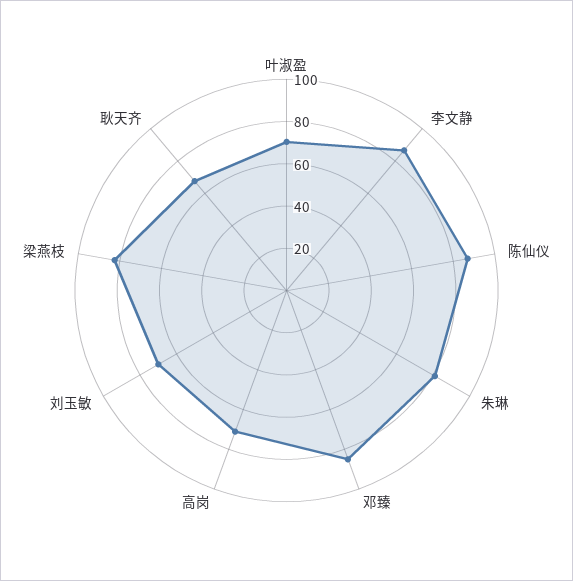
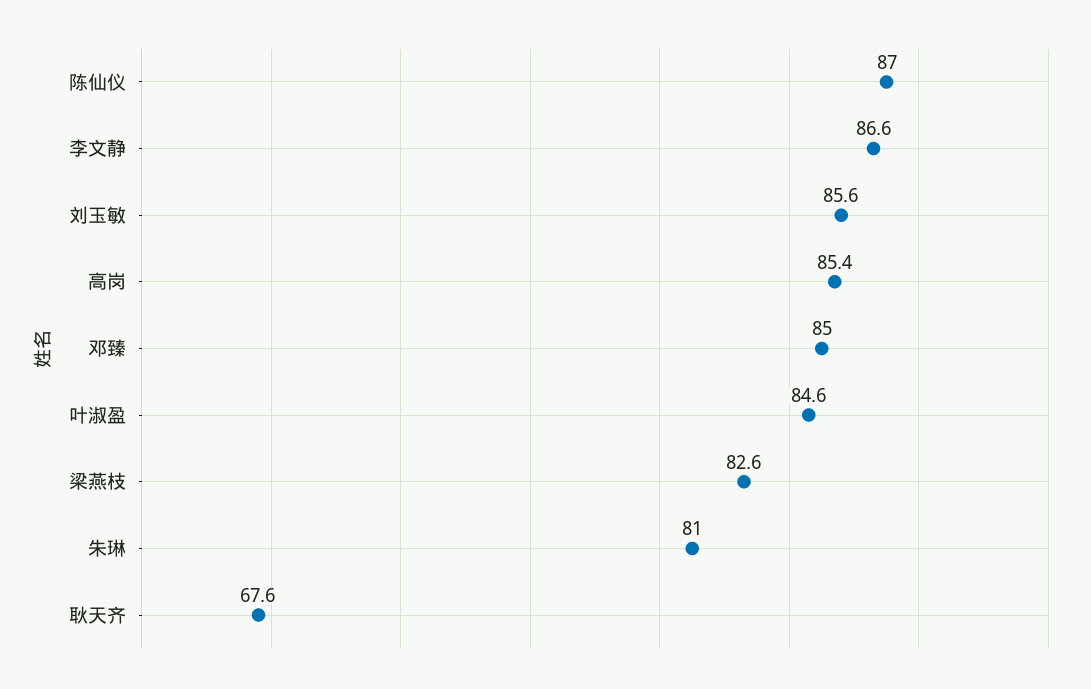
  {
-   "叶淑盈": 70,
+   "叶淑盈": 84.6,
    "李文静": 86.6,
    "陈仙仪": 87,
    "朱琳": 81,
    "邓臻": 85,
-   "高岗": 70,
+   "高岗": 85.4,
-   "刘玉敏": 70,
+   "刘玉敏": 85.6,
    "梁燕枝": 82.6,
    "耿天齐": 67.6
  }

